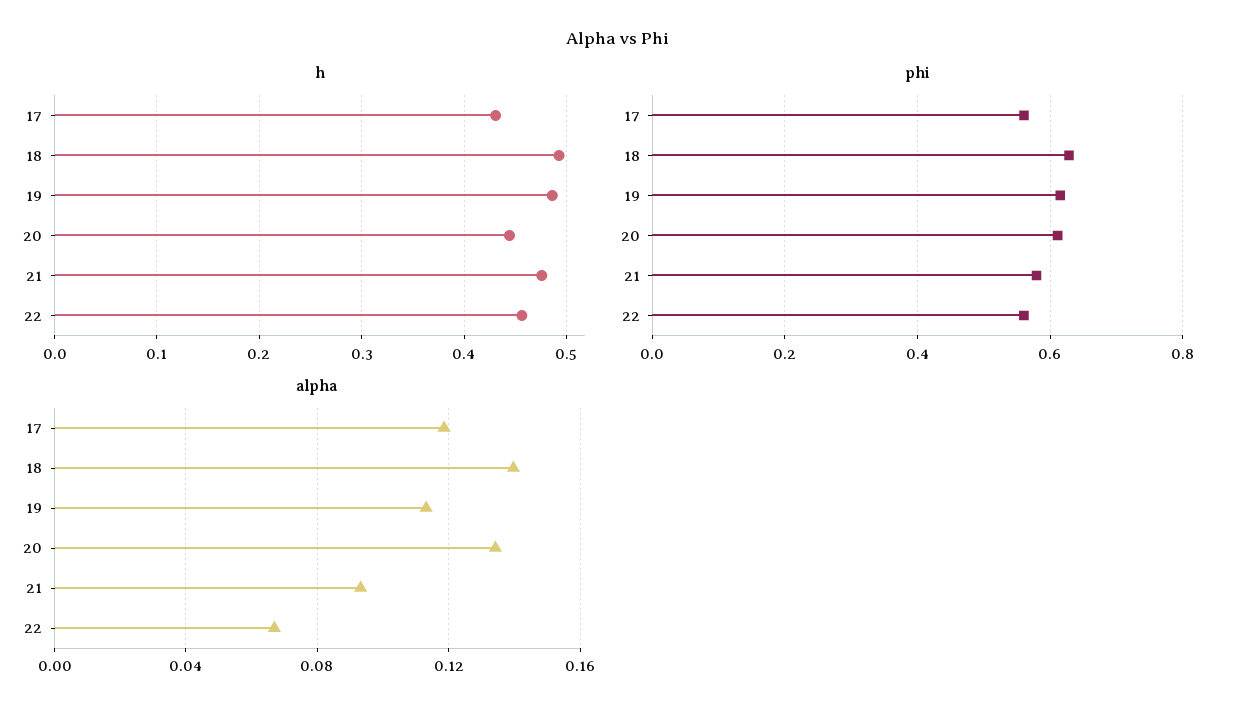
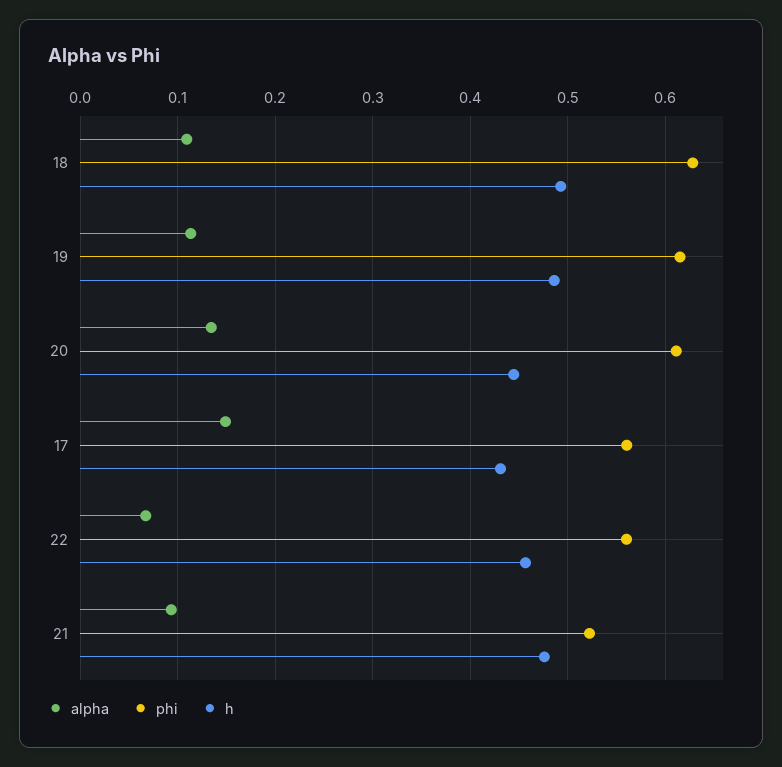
  {
    "h": {
      "17": 0.43,
      "18": 0.49,
      "19": 0.49,
      "20": 0.44,
      "21": 0.48,
      "22": 0.46
    },
    "phi": {
      "17": 0.56,
      "18": 0.63,
      "19": 0.62,
      "20": 0.61,
-     "21": 0.58,
+     "21": 0.52,
      "22": 0.56
    },
    "alpha": {
-     "17": 0.12,
+     "17": 0.15,
-     "18": 0.14,
+     "18": 0.11,
      "19": 0.115,
      "20": 0.135,
      "21": 0.095,
      "22": 0.065
    }
  }

